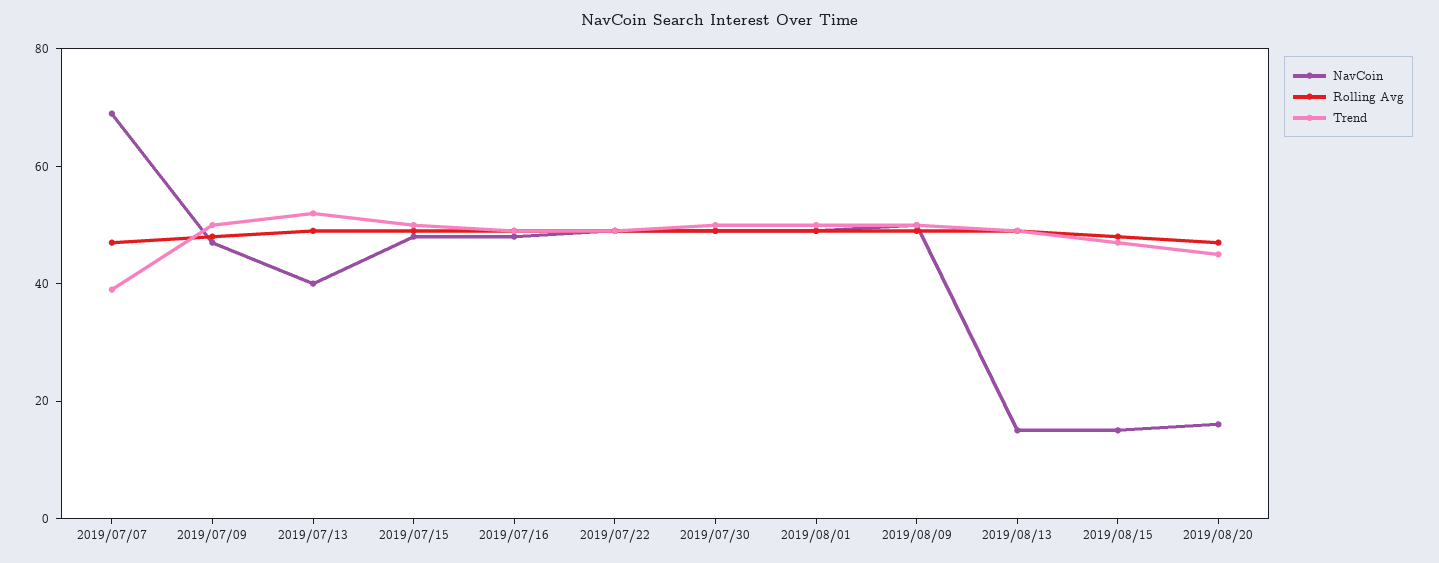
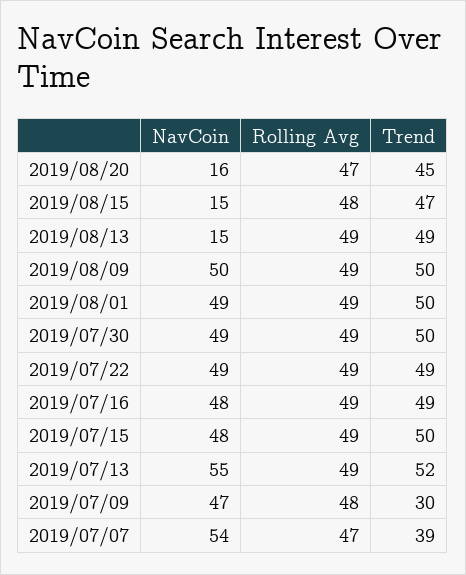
  {
    "NavCoin": {
-     "2019/07/07": 70,
+     "2019/07/07": 54,
      "2019/07/09": 47,
-     "2019/07/13": 40,
+     "2019/07/13": 55,
      "2019/07/15": 48,
      "2019/07/16": 48,
      "2019/07/22": 49,
      "2019/07/30": 49,
      "2019/08/01": 49,
      "2019/08/09": 50,
      "2019/08/13": 15,
      "2019/08/15": 15,
      "2019/08/20": 16
    },
    "Rolling Avg": {
      "2019/07/07": 47,
      "2019/07/09": 48,
      "2019/07/13": 49,
      "2019/07/15": 49,
      "2019/07/16": 49,
      "2019/07/22": 49,
      "2019/07/30": 49,
      "2019/08/01": 49,
      "2019/08/09": 49,
      "2019/08/13": 49,
      "2019/08/15": 48,
      "2019/08/20": 47
    },
    "Trend": {
      "2019/07/07": 39,
-     "2019/07/09": 50,
+     "2019/07/09": 30,
      "2019/07/13": 52,
      "2019/07/15": 50,
      "2019/07/16": 49,
      "2019/07/22": 49,
      "2019/07/30": 50,
      "2019/08/01": 50,
      "2019/08/09": 50,
      "2019/08/13": 49,
      "2019/08/15": 47,
      "2019/08/20": 45
    }
  }

